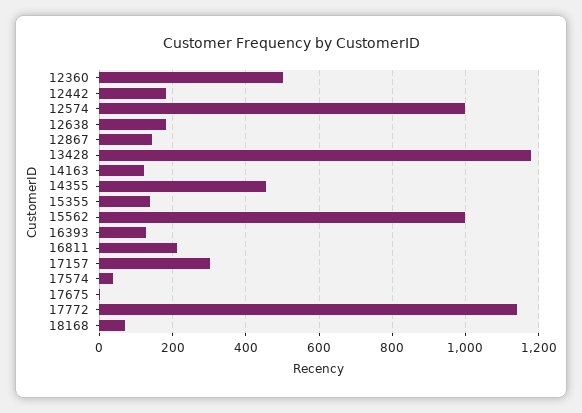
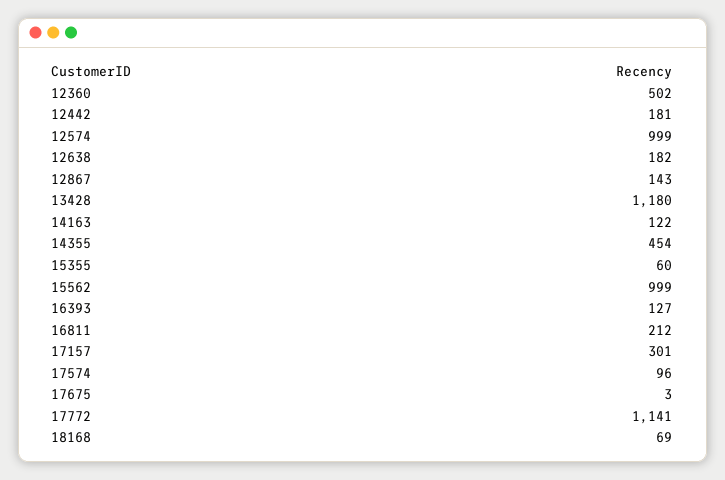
  {
    "12360": 502,
    "12442": 181,
    "12574": 999,
    "12638": 182,
    "12867": 143,
    "13428": 1180,
    "14163": 122,
    "14355": 454,
-   "15355": 140,
+   "15355": 60,
    "15562": 999,
    "16393": 127,
    "16811": 212,
    "17157": 301,
-   "17574": 40,
+   "17574": 96,
    "17675": 3,
    "17772": 1141,
    "18168": 69
  }

